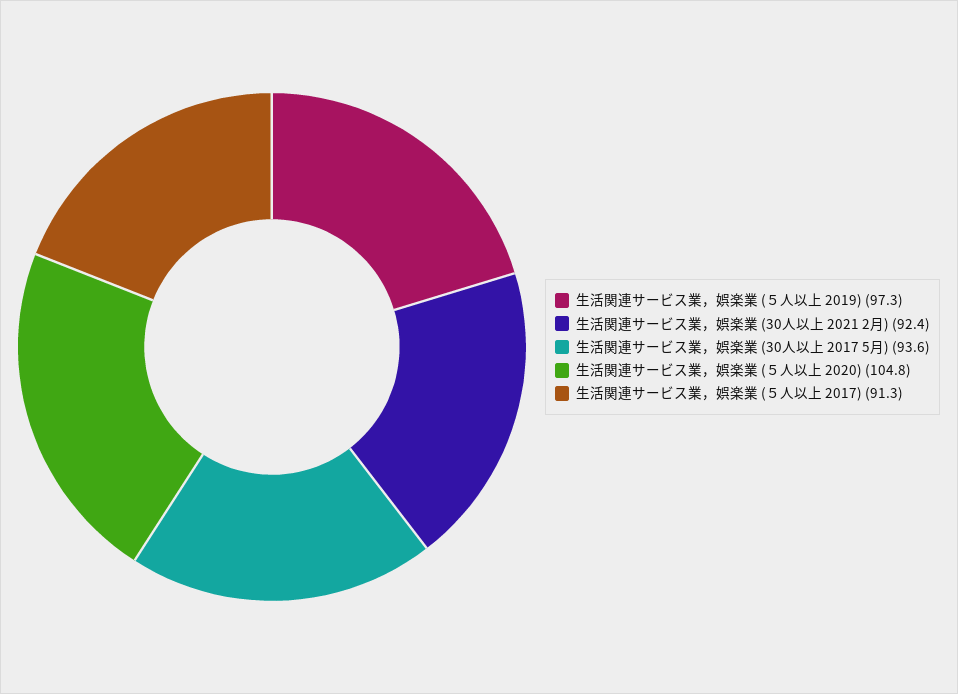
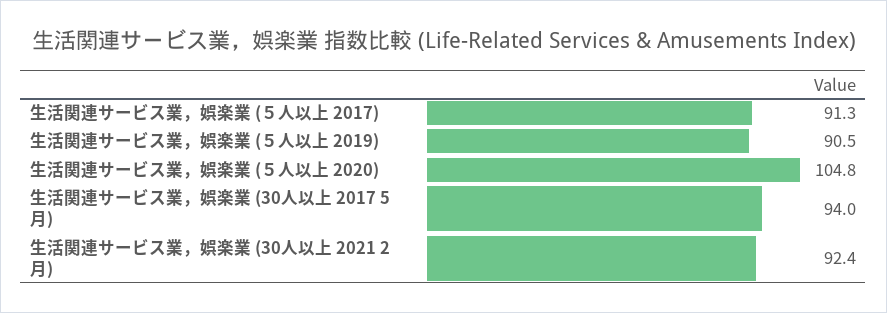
  {
-   "生活関連サービス業，娯楽業 (５人以上 2019)": 97.3,
+   "生活関連サービス業，娯楽業 (５人以上 2019)": 90.5,
    "生活関連サービス業，娯楽業 (30人以上 2021 2月)": 92.4,
-   "生活関連サービス業，娯楽業 (30人以上 2017 5月)": 93.6,
+   "生活関連サービス業，娯楽業 (30人以上 2017 5月)": 94,
    "生活関連サービス業，娯楽業 (５人以上 2020)": 104.8,
    "生活関連サービス業，娯楽業 (５人以上 2017)": 91.3
  }

